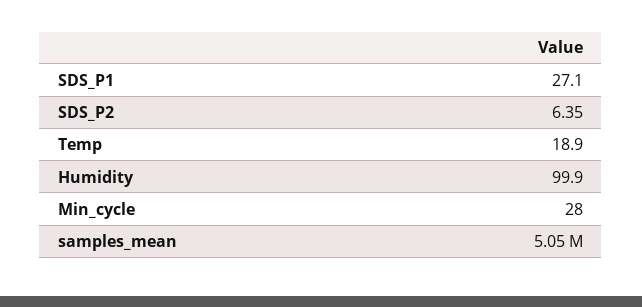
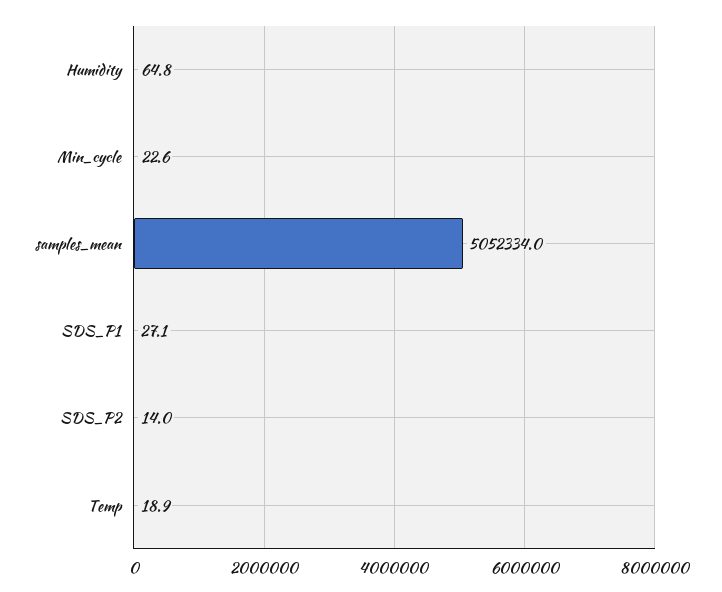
  {
    "SDS_P1": 27.1,
-   "SDS_P2": 6.35,
+   "SDS_P2": 14,
    "Temp": 18.9,
-   "Humidity": 99.9,
+   "Humidity": 64.8,
-   "Min_cycle": 28,
+   "Min_cycle": 22.6,
    "samples_mean": 5052334
  }

